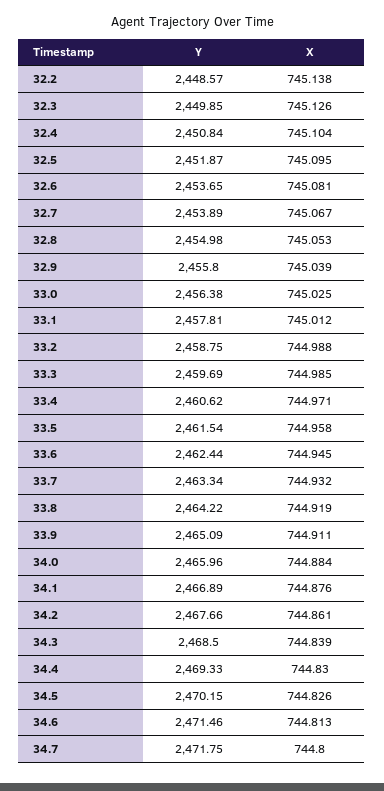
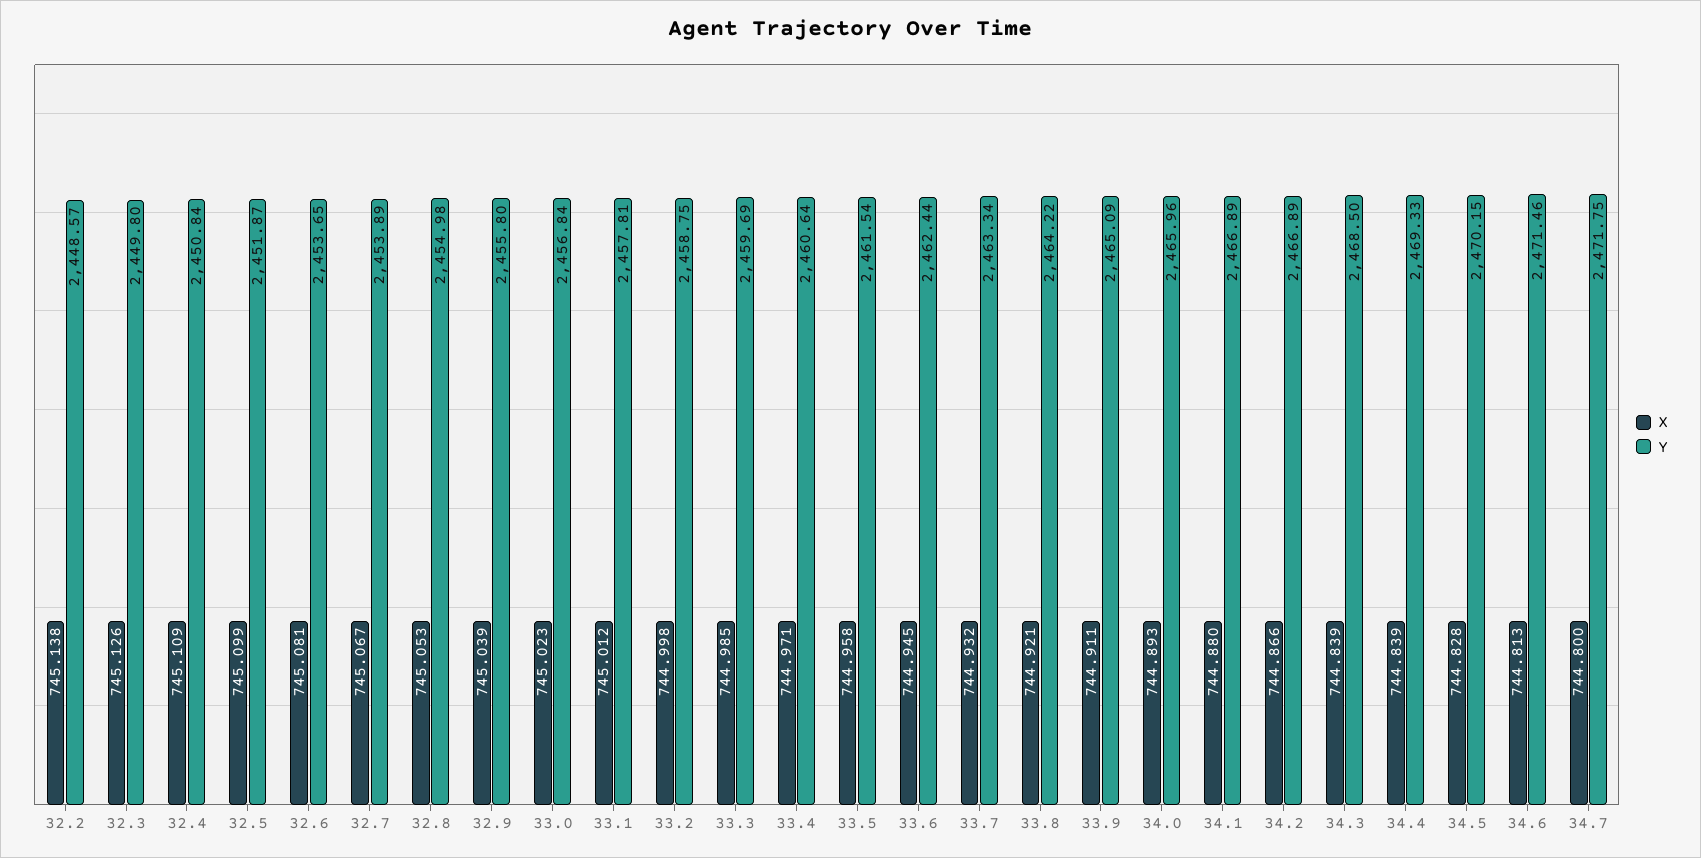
  {
    "Y": {
      "32.2": 2448.57,
-     "32.3": 2449.85,
+     "32.3": 2449.8,
      "32.4": 2450.84,
      "32.5": 2451.87,
      "32.6": 2453.65,
      "32.7": 2453.89,
      "32.8": 2454.98,
      "32.9": 2455.8,
-     "33.0": 2456.38,
+     "33.0": 2456.84,
      "33.1": 2457.81,
      "33.2": 2458.75,
      "33.3": 2459.69,
-     "33.4": 2460.62,
+     "33.4": 2460.64,
      "33.5": 2461.54,
      "33.6": 2462.44,
      "33.7": 2463.34,
      "33.8": 2464.22,
      "33.9": 2465.09,
      "34.0": 2465.96,
      "34.1": 2466.89,
-     "34.2": 2467.66,
+     "34.2": 2466.89,
      "34.3": 2468.5,
      "34.4": 2469.33,
      "34.5": 2470.15,
      "34.6": 2471.46,
      "34.7": 2471.75
    },
    "X": {
      "32.2": 745.138,
      "32.3": 745.126,
-     "32.4": 745.104,
+     "32.4": 745.109,
-     "32.5": 745.095,
+     "32.5": 745.099,
      "32.6": 745.081,
      "32.7": 745.067,
      "32.8": 745.053,
      "32.9": 745.039,
-     "33.0": 745.025,
+     "33.0": 745.023,
      "33.1": 745.012,
-     "33.2": 744.988,
+     "33.2": 744.998,
      "33.3": 744.985,
      "33.4": 744.971,
      "33.5": 744.958,
      "33.6": 744.945,
      "33.7": 744.932,
-     "33.8": 744.919,
+     "33.8": 744.921,
      "33.9": 744.911,
-     "34.0": 744.884,
+     "34.0": 744.893,
-     "34.1": 744.876,
+     "34.1": 744.88,
-     "34.2": 744.861,
+     "34.2": 744.866,
      "34.3": 744.839,
-     "34.4": 744.83,
+     "34.4": 744.839,
-     "34.5": 744.826,
+     "34.5": 744.828,
      "34.6": 744.813,
      "34.7": 744.8
    }
  }

